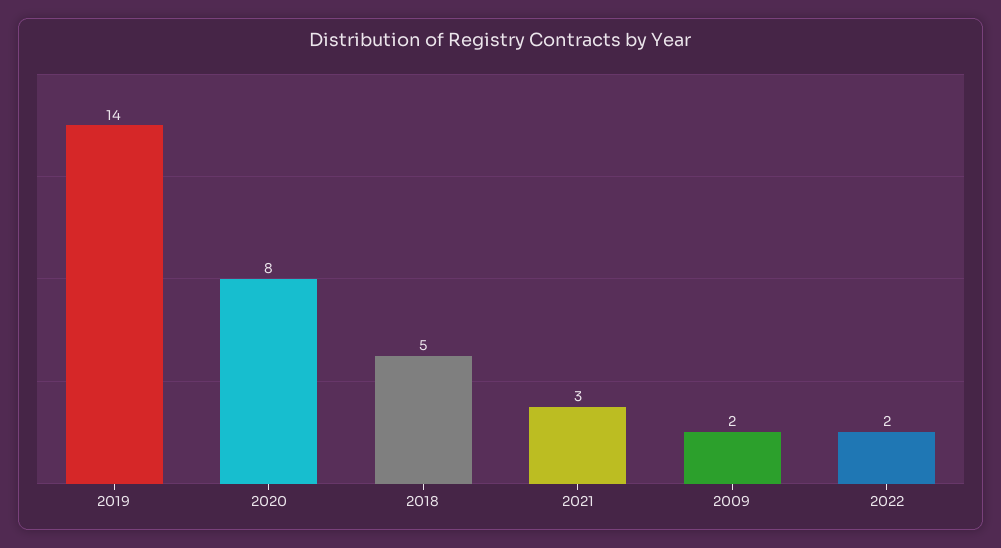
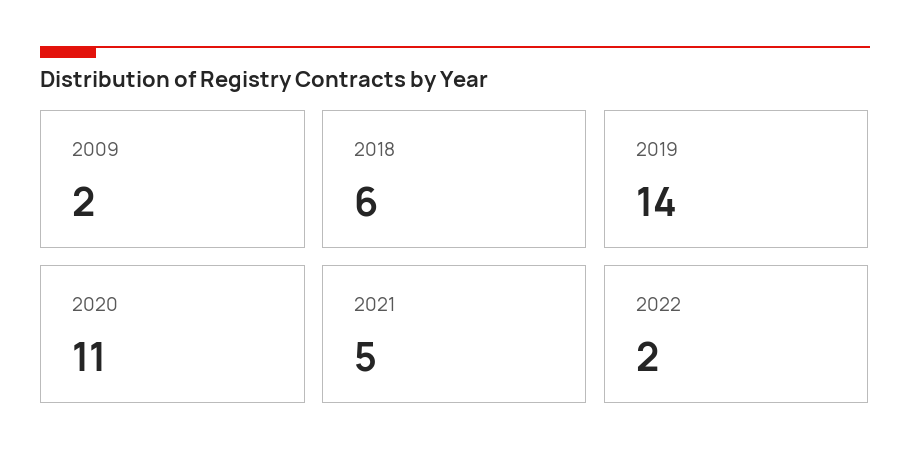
  {
    "2019": 14,
-   "2020": 8,
+   "2020": 11,
-   "2018": 5,
+   "2018": 6,
-   "2021": 3,
+   "2021": 5,
    "2009": 2,
    "2022": 2
  }

